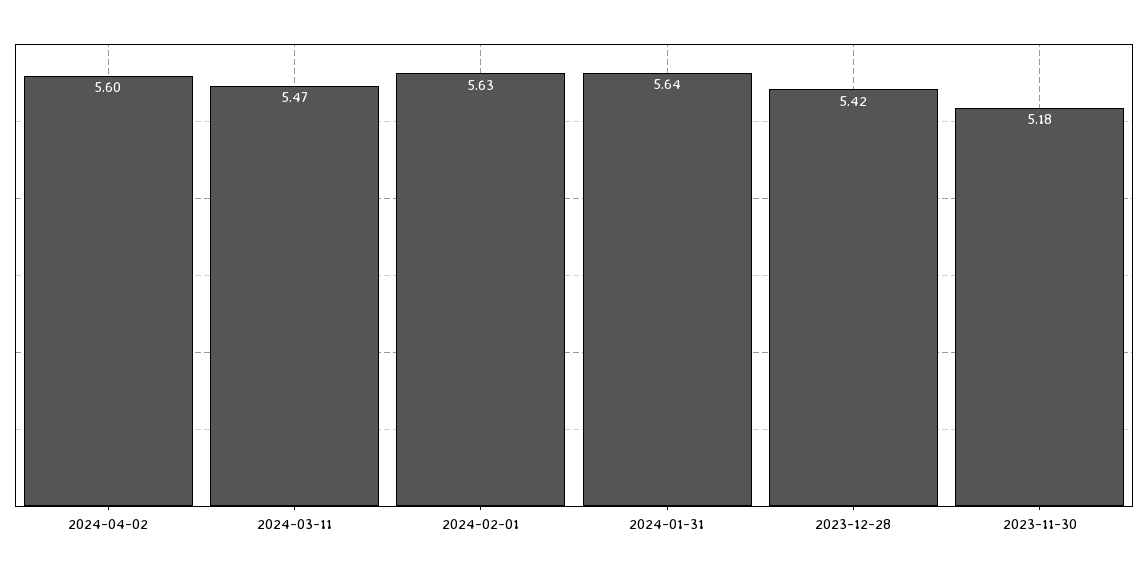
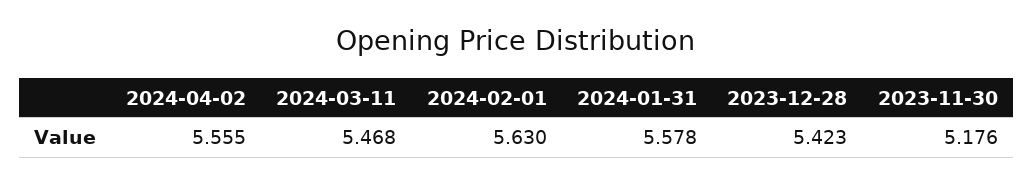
  {
-   "2024-04-02": 5.6,
+   "2024-04-02": 5.555,
    "2024-03-11": 5.468,
    "2024-02-01": 5.63,
-   "2024-01-31": 5.64,
+   "2024-01-31": 5.578,
    "2023-12-28": 5.423,
    "2023-11-30": 5.176
  }

